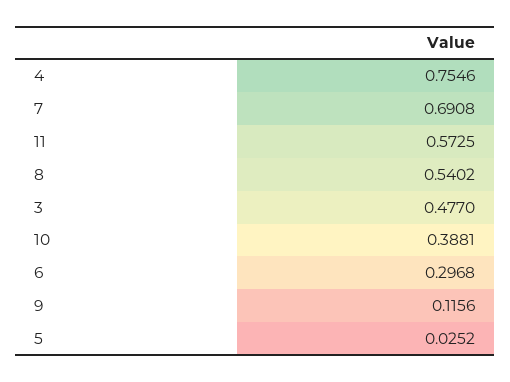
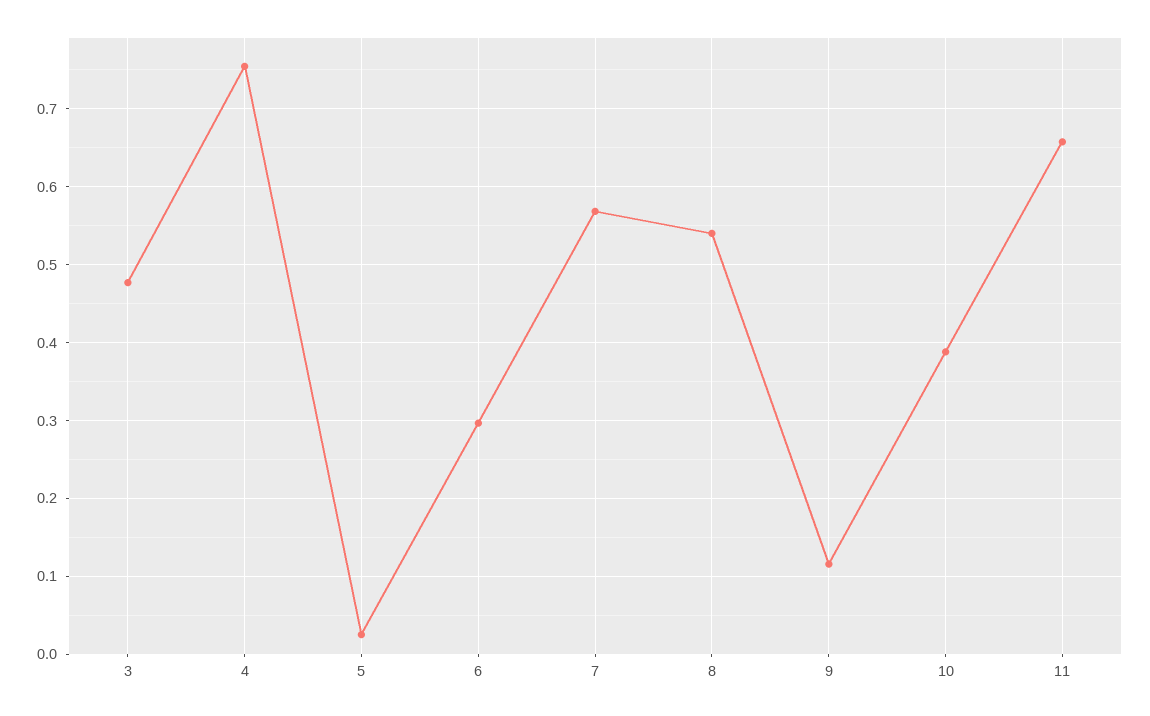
  {
    "4": 0.7546,
-   "7": 0.6908,
+   "7": 0.57,
-   "11": 0.5725,
+   "11": 0.66,
    "8": 0.5402,
    "3": 0.477,
    "10": 0.3881,
    "6": 0.2968,
    "9": 0.1156,
    "5": 0.0252
  }

